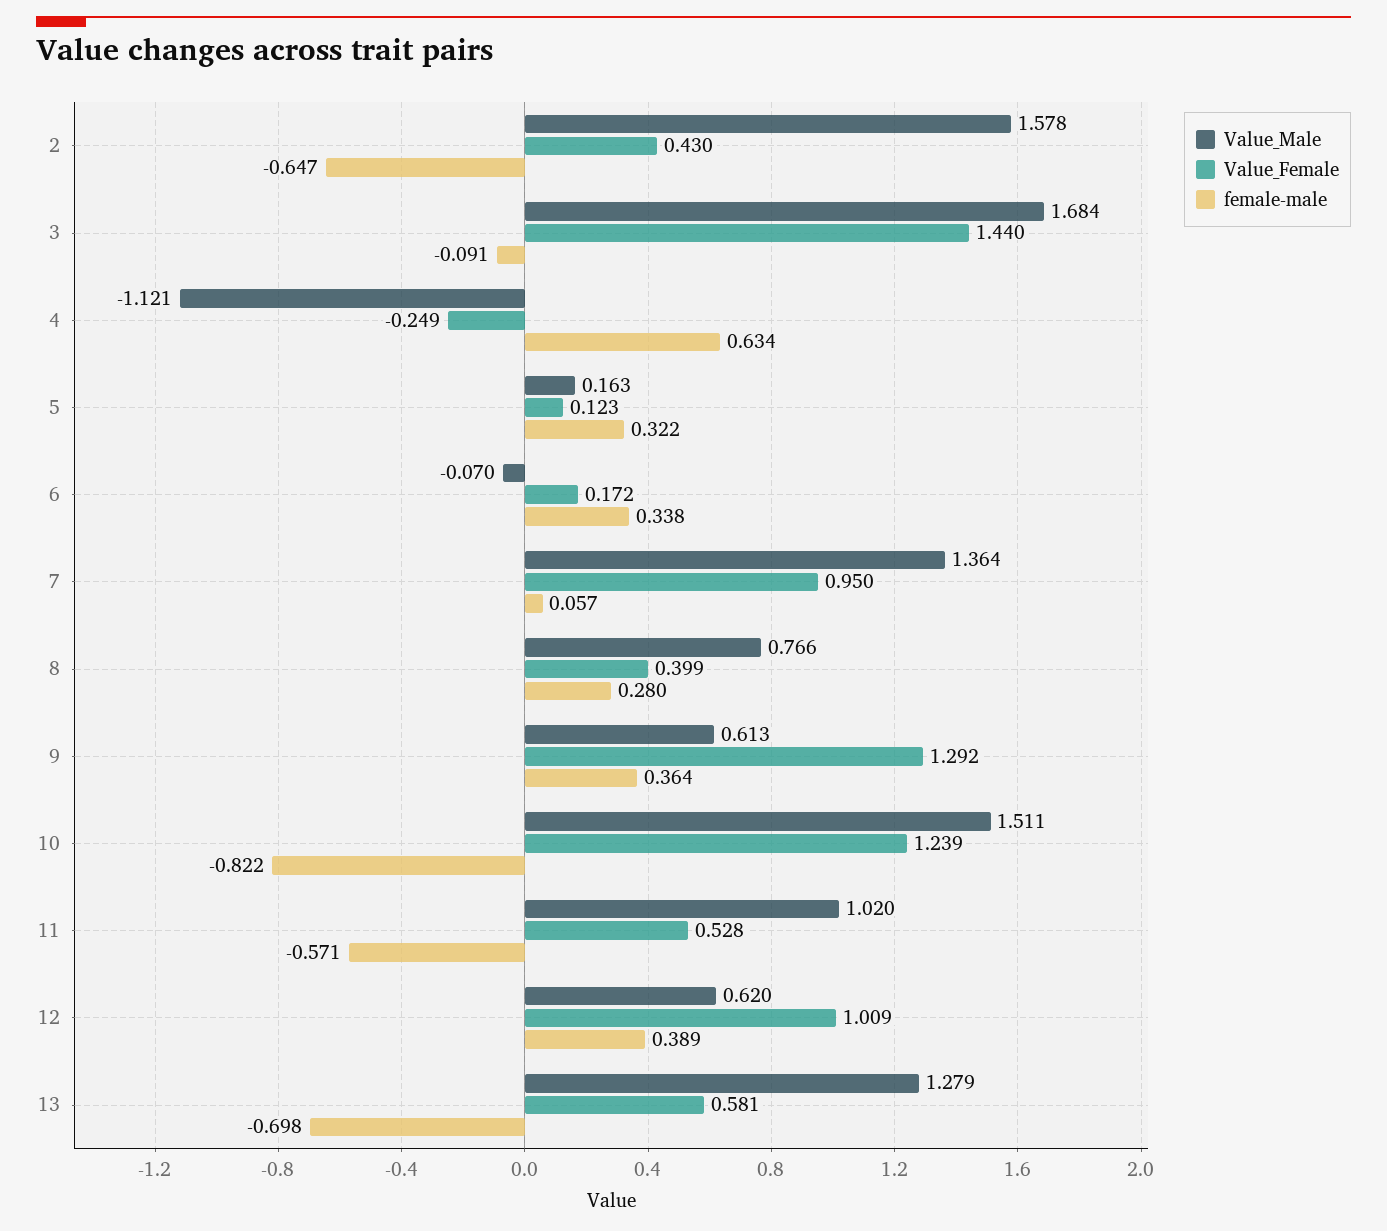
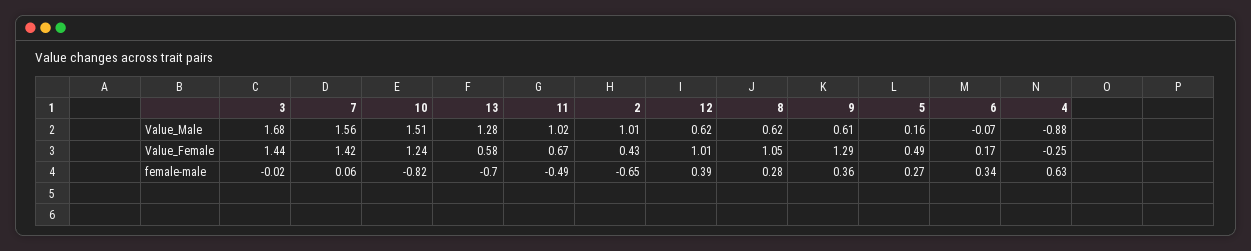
  {
    "Value_Male": {
-     "2": 1.578,
+     "2": 1.01,
      "3": 1.684,
-     "4": -1.121,
+     "4": -0.88,
      "5": 0.163,
      "6": -0.07,
-     "7": 1.364,
+     "7": 1.56,
-     "8": 0.766,
+     "8": 0.62,
      "9": 0.613,
      "10": 1.511,
      "11": 1.02,
      "12": 0.62,
      "13": 1.279
    },
    "Value_Female": {
      "2": 0.43,
      "3": 1.44,
      "4": -0.249,
-     "5": 0.123,
+     "5": 0.49,
      "6": 0.172,
-     "7": 0.95,
+     "7": 1.42,
-     "8": 0.399,
+     "8": 1.05,
      "9": 1.292,
      "10": 1.239,
-     "11": 0.528,
+     "11": 0.67,
      "12": 1.009,
      "13": 0.581
    },
    "female-male": {
      "2": -0.647,
-     "3": -0.091,
+     "3": -0.02,
      "4": 0.634,
-     "5": 0.322,
+     "5": 0.27,
      "6": 0.338,
      "7": 0.057,
      "8": 0.28,
      "9": 0.364,
      "10": -0.822,
-     "11": -0.571,
+     "11": -0.49,
      "12": 0.389,
      "13": -0.698
    }
  }

